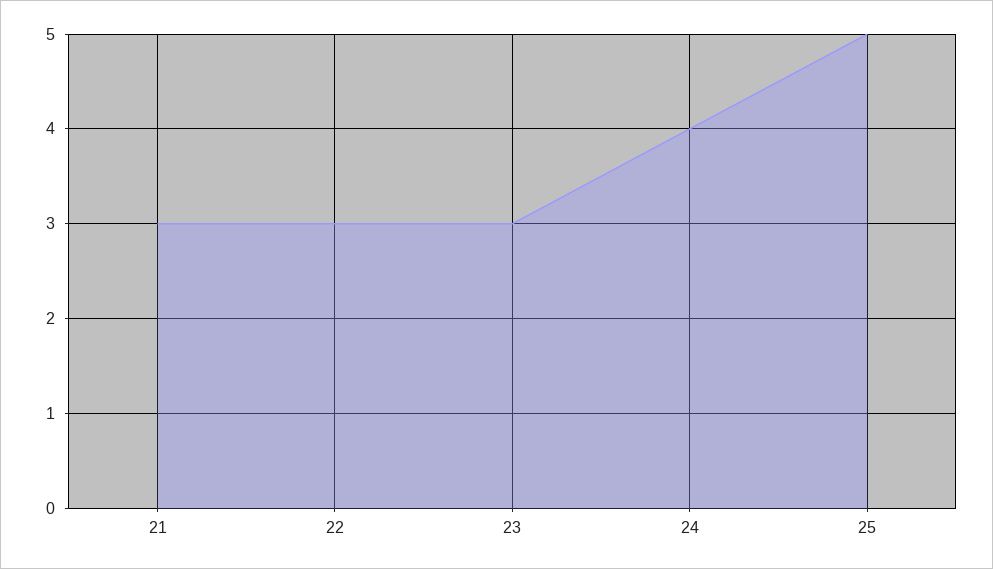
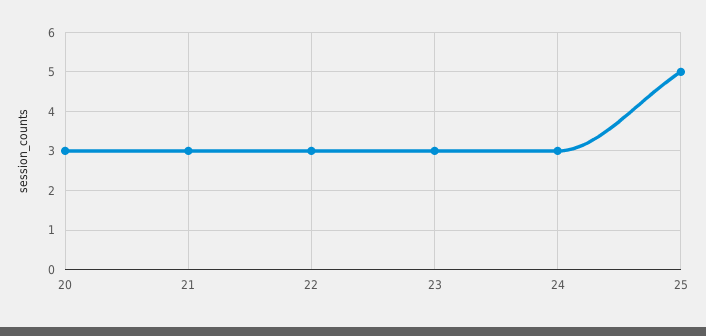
  {
    "21": 3,
    "22": 3,
    "23": 3,
-   "24": 4,
+   "24": 3,
-   "25": 5
+   "25": 5,
+   "20": 3
  }

